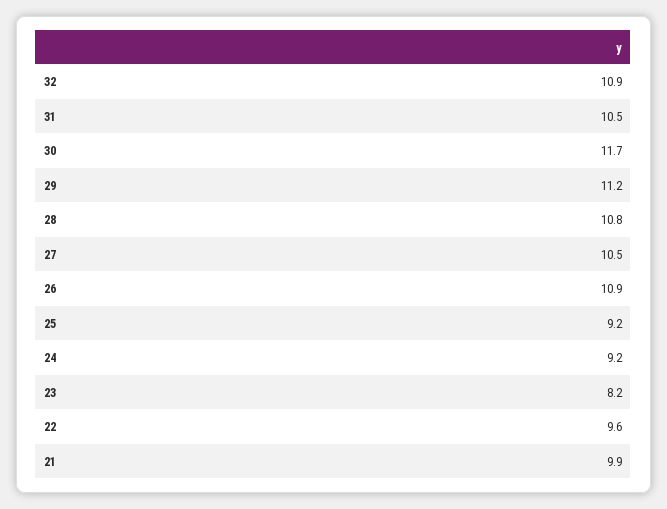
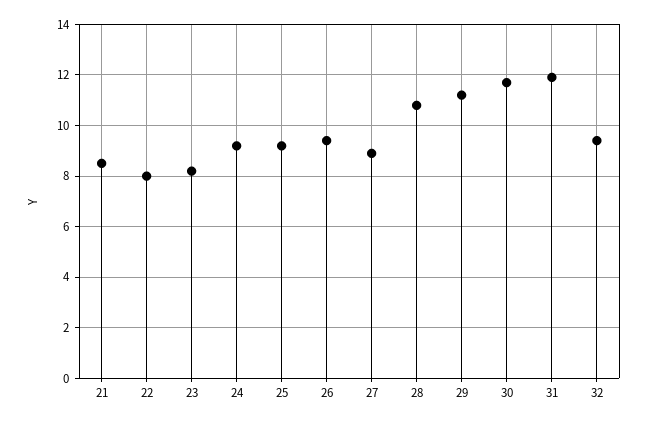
  {
-   "32": 10.9,
+   "32": 9.5,
-   "31": 10.5,
+   "31": 12,
    "30": 11.7,
    "29": 11.2,
    "28": 10.8,
-   "27": 10.5,
+   "27": 9,
-   "26": 10.9,
+   "26": 9.5,
    "25": 9.2,
    "24": 9.2,
    "23": 8.2,
-   "22": 9.6,
+   "22": 8,
-   "21": 9.9
+   "21": 8.5
  }

